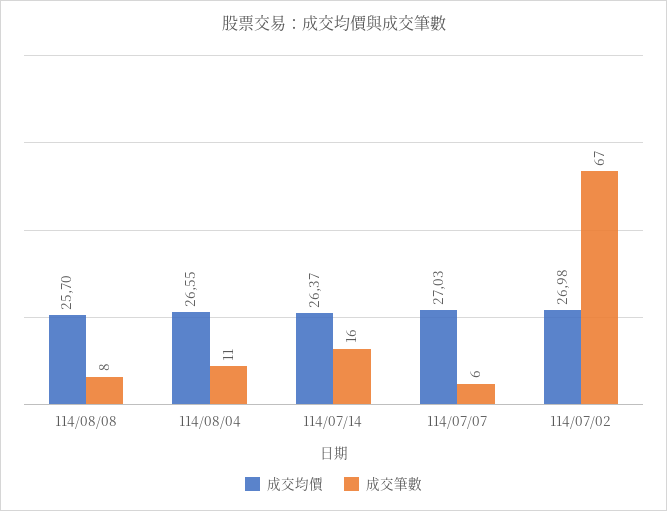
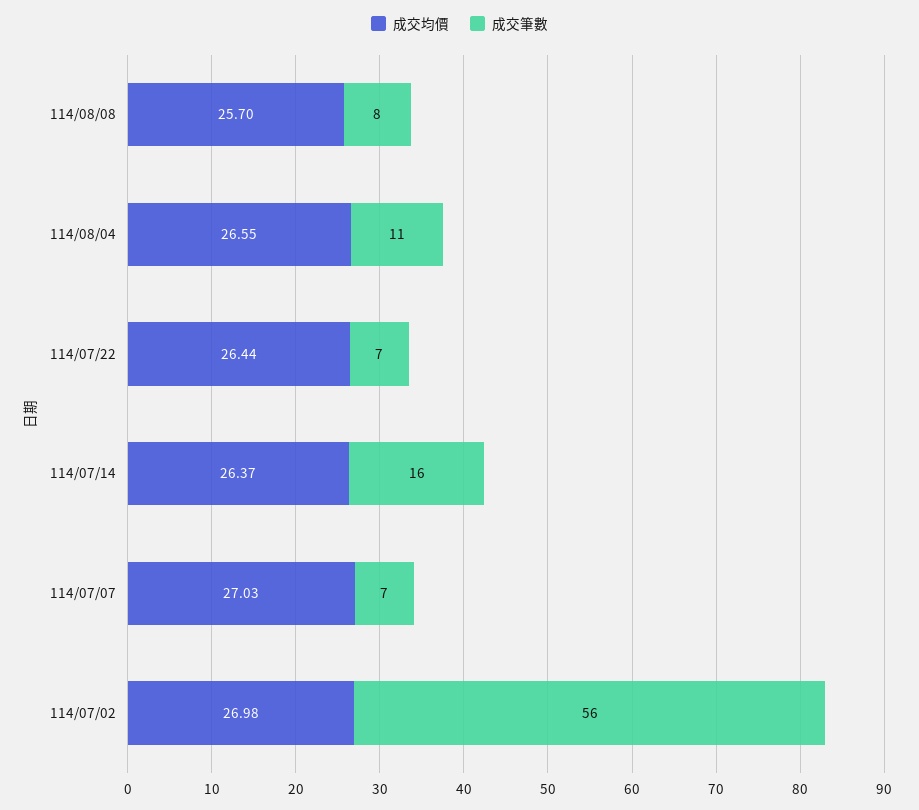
  {
    "成交均價": {
      "114/08/08": 25.7,
      "114/08/04": 26.55,
      "114/07/14": 26.37,
      "114/07/07": 27.03,
-     "114/07/02": 26.98
+     "114/07/02": 26.98,
+     "114/07/22": 26.44
    },
    "成交筆數": {
      "114/08/08": 8,
      "114/08/04": 11,
      "114/07/14": 16,
-     "114/07/07": 6,
+     "114/07/07": 7,
-     "114/07/02": 67
+     "114/07/02": 56,
+     "114/07/22": 7
    }
  }

